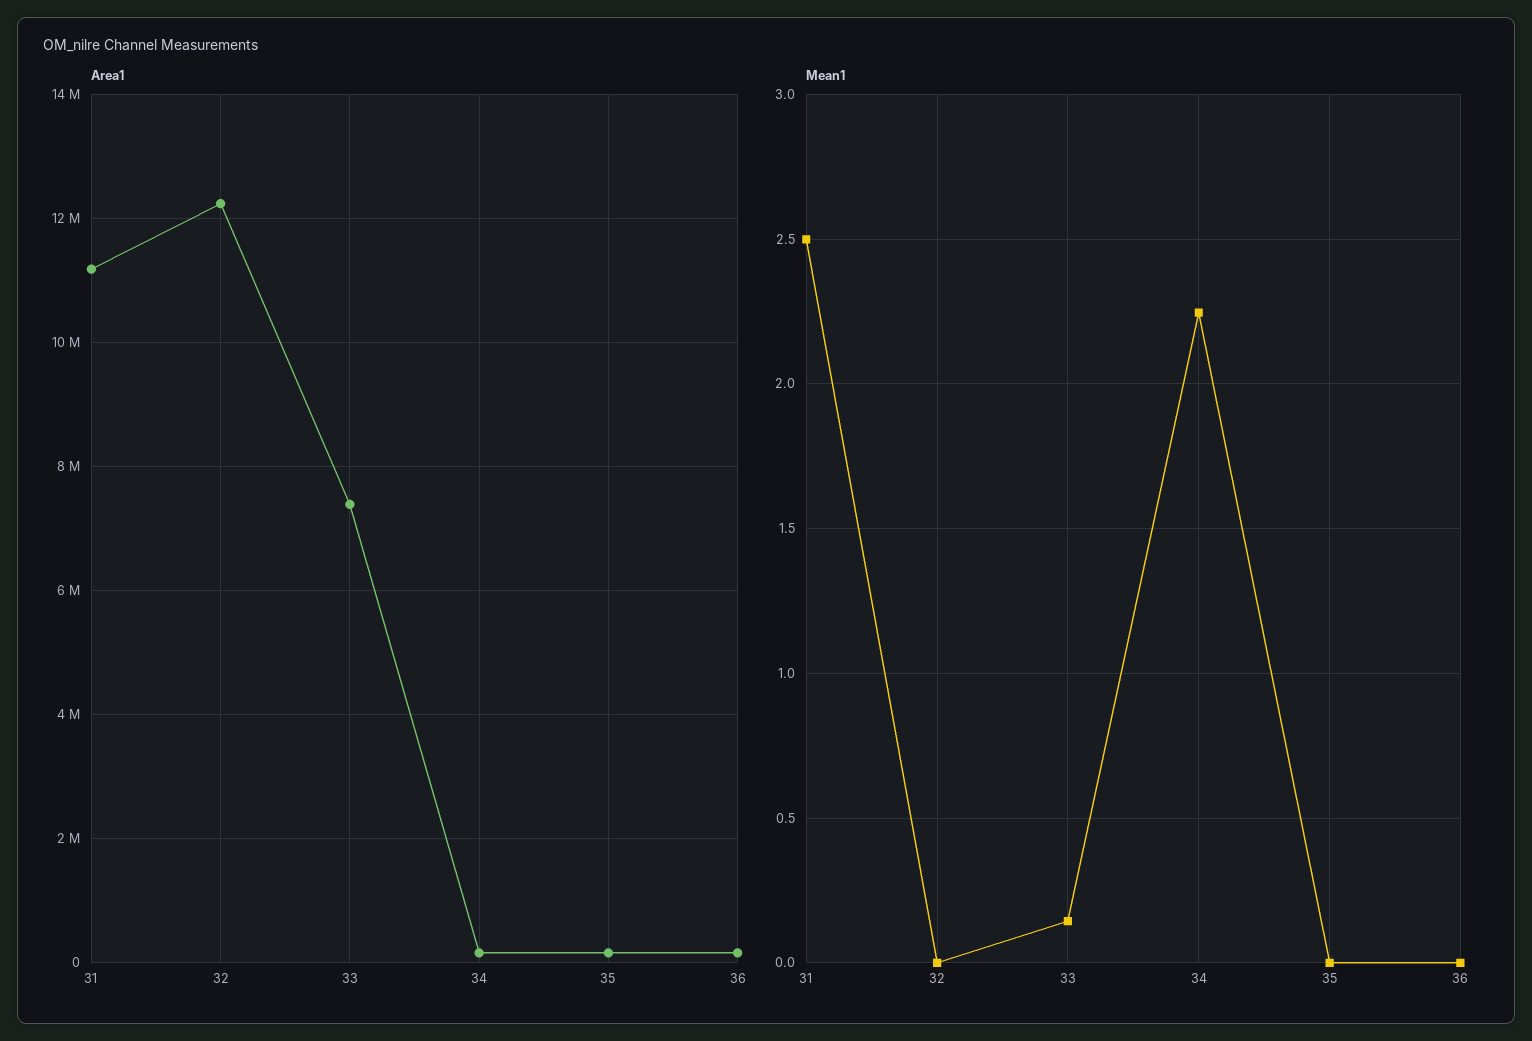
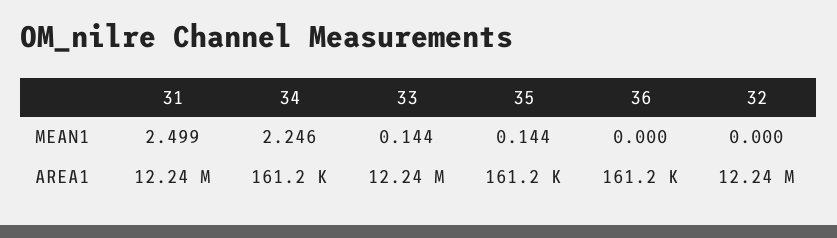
  {
    "Area1": {
-     "31": 11200000,
+     "31": 12240000,
      "32": 12240000,
-     "33": 7400000,
+     "33": 12240000,
      "34": 161200,
      "35": 161200,
      "36": 161200
    },
    "Mean1": {
      "31": 2.499,
      "32": 0,
      "33": 0.144,
      "34": 2.246,
-     "35": 0,
+     "35": 0.144,
      "36": 0
    }
  }

